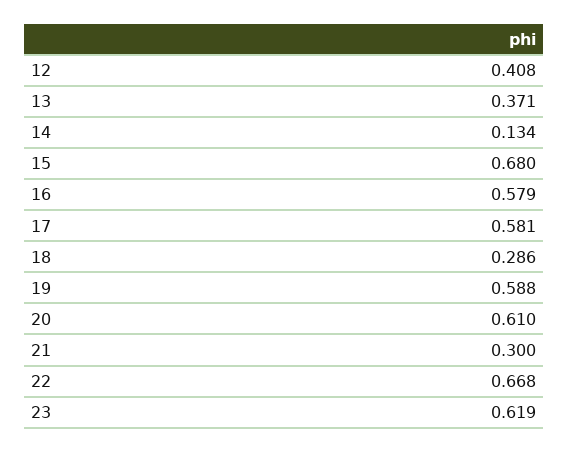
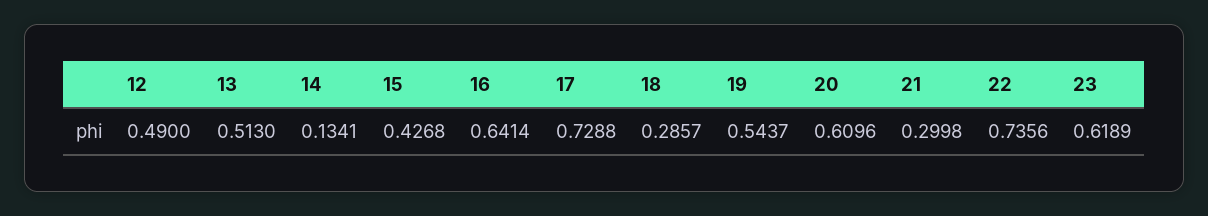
  {
-   "12": 0.408,
+   "12": 0.49,
-   "13": 0.371,
+   "13": 0.513,
    "14": 0.1341,
-   "15": 0.68,
+   "15": 0.4268,
-   "16": 0.579,
+   "16": 0.6414,
-   "17": 0.581,
+   "17": 0.7288,
    "18": 0.2857,
-   "19": 0.588,
+   "19": 0.5437,
    "20": 0.6096,
    "21": 0.2998,
-   "22": 0.668,
+   "22": 0.7356,
    "23": 0.6189
  }

